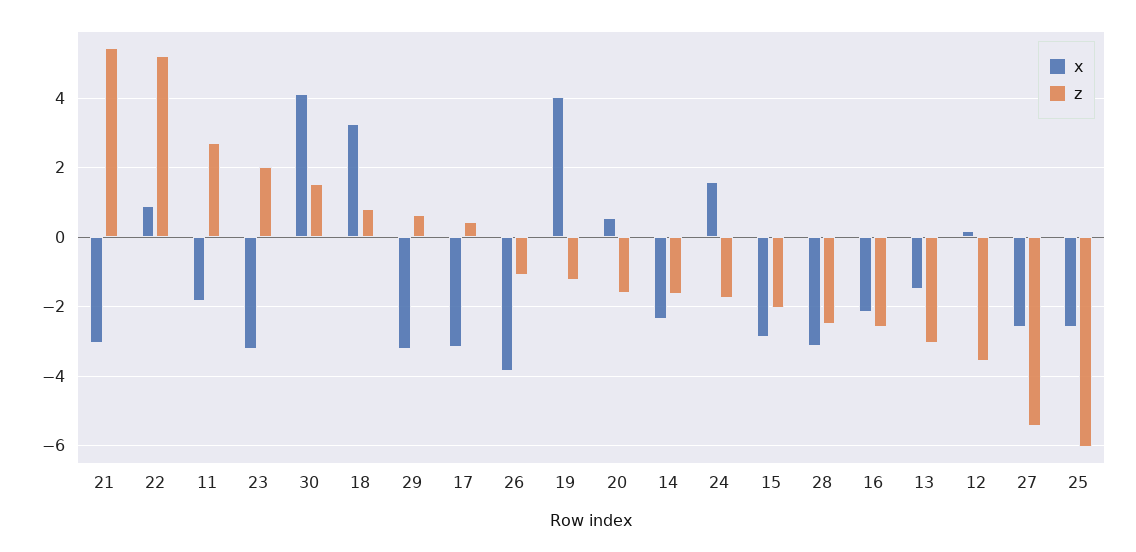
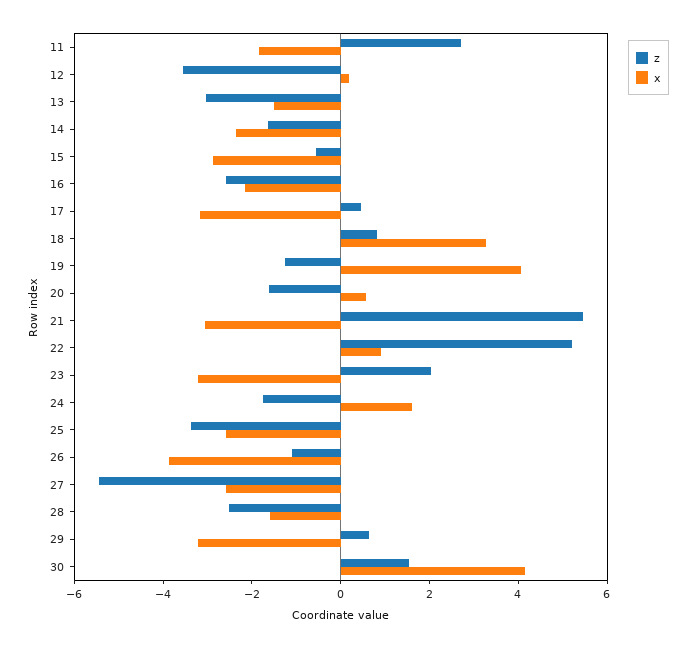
  {
    "x": {
      "21": -3,
      "22": 0.8,
      "11": -1.8,
      "23": -3.2,
      "30": 4.2,
      "18": 3.2,
      "29": -3.2,
      "17": -3.2,
      "26": -3.8,
      "19": 4,
      "20": 0.6,
      "14": -2.4,
      "24": 1.6,
      "15": -2.8,
-     "28": -3.2,
+     "28": -1.5,
      "16": -2.2,
      "13": -1.6,
      "12": 0.2,
      "27": -2.6,
      "25": -2.6
    },
    "z": {
      "21": 5.4,
      "22": 5.2,
      "11": 2.8,
      "23": 2,
      "30": 1.6,
      "18": 0.8,
      "29": 0.6,
      "17": 0.4,
      "26": -1,
      "19": -1.2,
      "20": -1.6,
      "14": -1.6,
      "24": -1.8,
-     "15": -2,
+     "15": -0.5,
      "28": -2.6,
      "16": -2.6,
      "13": -3,
      "12": -3.6,
      "27": -5.4,
-     "25": -6
+     "25": -3.5
    }
  }

